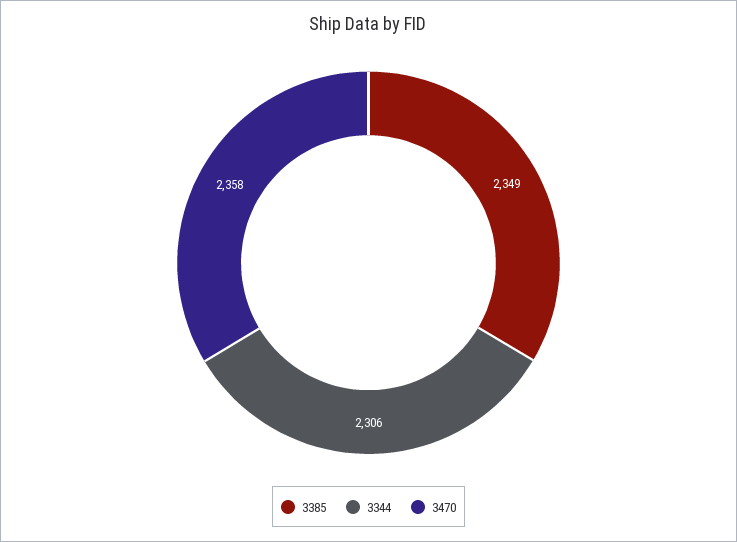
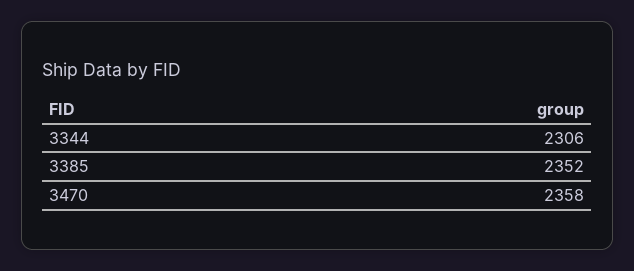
  {
-   "3385": 2349,
+   "3385": 2352,
    "3344": 2306,
    "3470": 2358
  }

